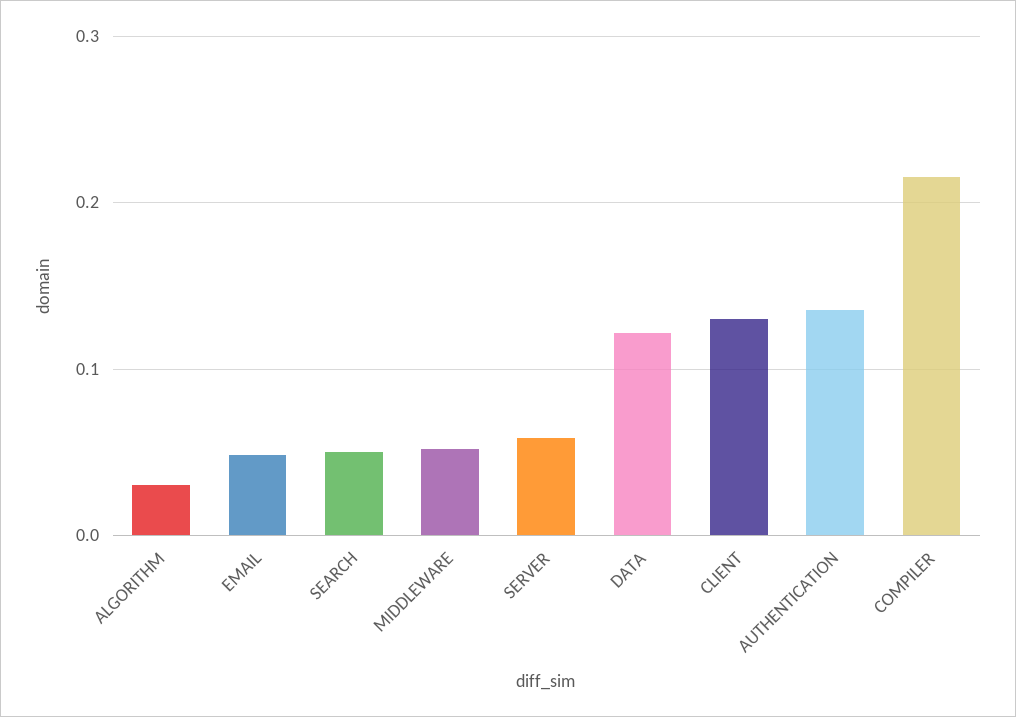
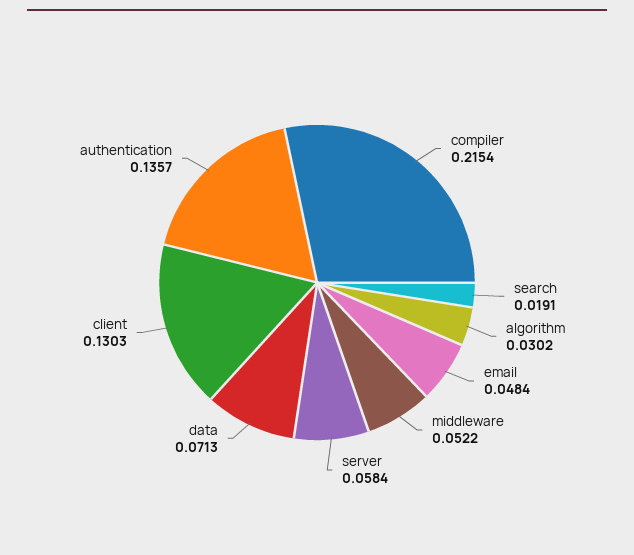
  {
    "ALGORITHM": 0.0302,
    "EMAIL": 0.0484,
-   "SEARCH": 0.05,
+   "SEARCH": 0.0191,
    "MIDDLEWARE": 0.0522,
    "SERVER": 0.0584,
-   "DATA": 0.12,
+   "DATA": 0.0713,
    "CLIENT": 0.1303,
    "AUTHENTICATION": 0.1357,
    "COMPILER": 0.2154
  }

